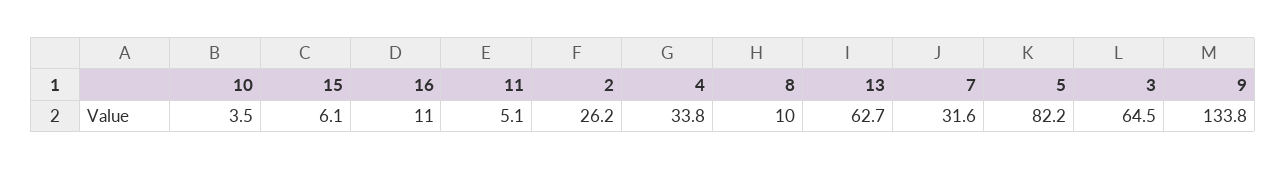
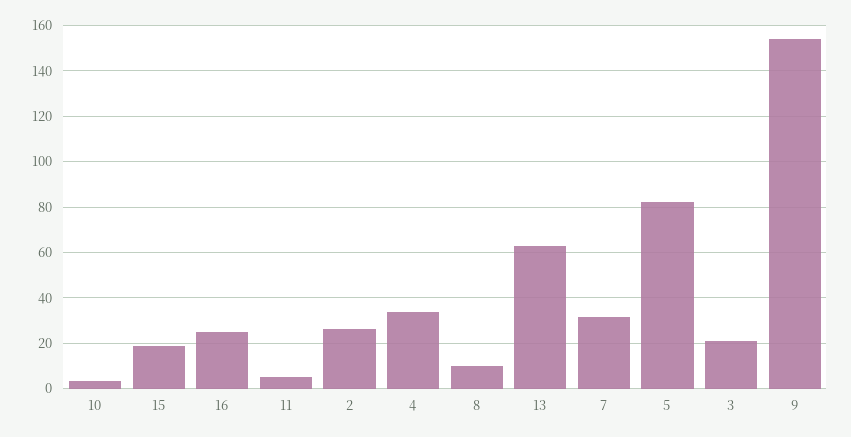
  {
    "10": 3.5,
-   "15": 6.1,
+   "15": 20,
-   "16": 11,
+   "16": 25,
    "11": 5.1,
    "2": 26.2,
    "4": 33.8,
    "8": 10,
    "13": 62.7,
    "7": 31.6,
    "5": 82.2,
-   "3": 64.5,
+   "3": 20,
-   "9": 133.8
+   "9": 155
  }

